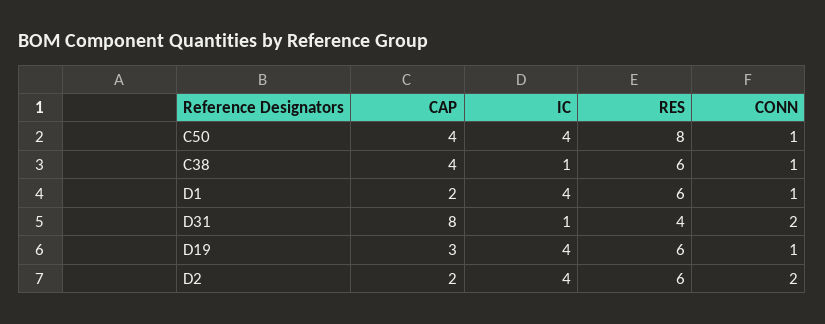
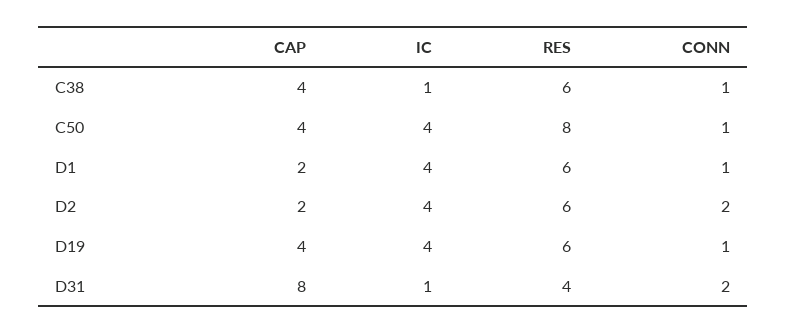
  {
    "CAP": {
      "C50": 4,
      "C38": 4,
      "D1": 2,
      "D31": 8,
-     "D19": 3,
+     "D19": 4,
      "D2": 2
    },
    "IC": {
      "C50": 4,
      "C38": 1,
      "D1": 4,
      "D31": 1,
      "D19": 4,
      "D2": 4
    },
    "RES": {
      "C50": 8,
      "C38": 6,
      "D1": 6,
      "D31": 4,
      "D19": 6,
      "D2": 6
    },
    "CONN": {
      "C50": 1,
      "C38": 1,
      "D1": 1,
      "D31": 2,
      "D19": 1,
      "D2": 2
    }
  }

